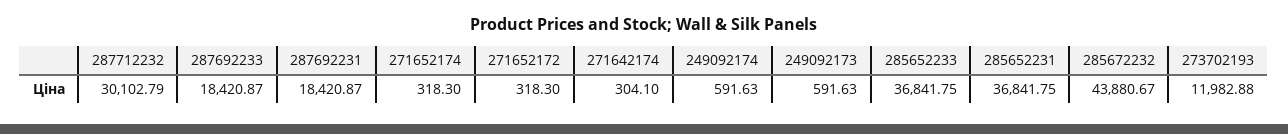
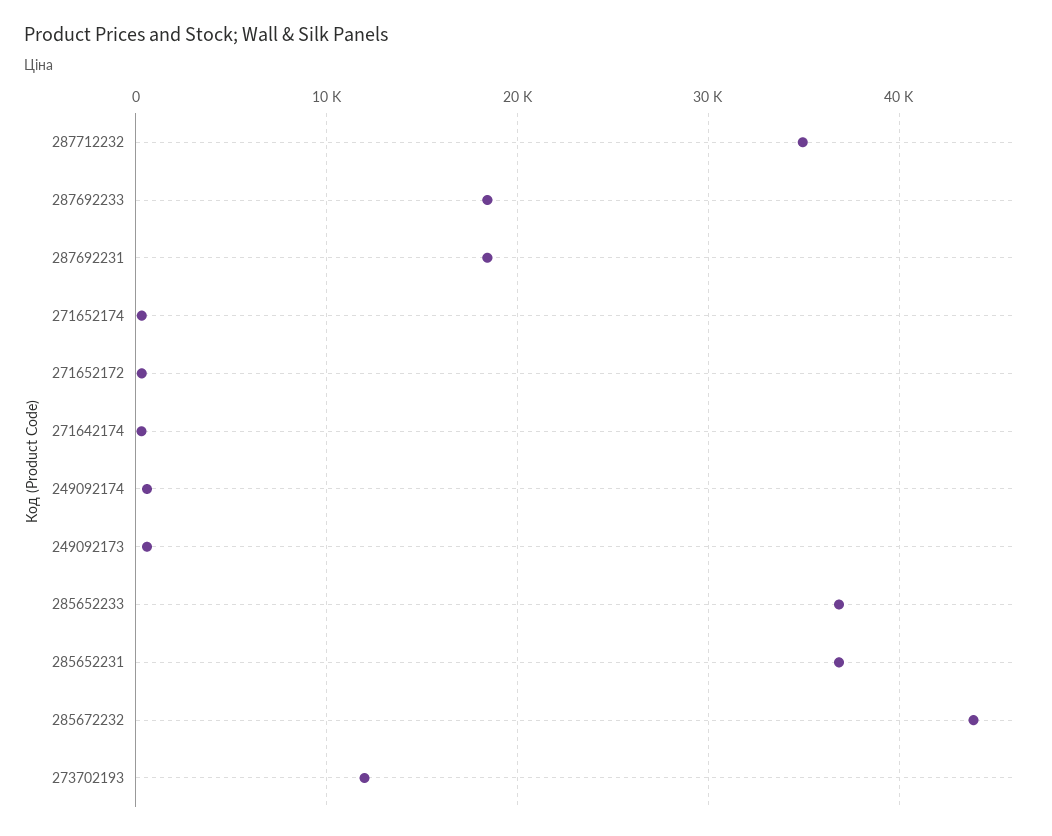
  {
-   "287712232": 30102.79,
+   "287712232": 35000,
    "287692233": 18420.87,
    "287692231": 18420.87,
    "271652174": 318.3,
    "271652172": 318.3,
    "271642174": 304.1,
    "249092174": 591.63,
    "249092173": 591.63,
    "285652233": 36841.75,
    "285652231": 36841.75,
    "285672232": 43880.67,
    "273702193": 11982.88
  }

